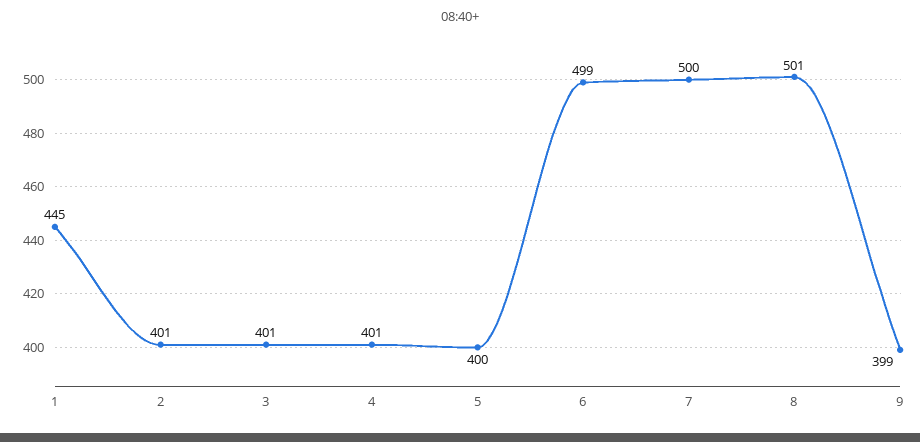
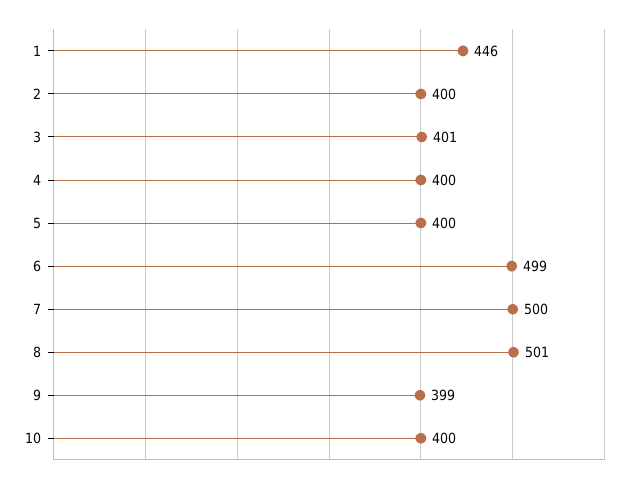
  {
-   "1": 445,
+   "1": 446,
-   "2": 401,
+   "2": 400,
    "3": 401,
-   "4": 401,
+   "4": 400,
    "5": 400,
    "6": 499,
    "7": 500,
    "8": 501,
-   "9": 399
+   "9": 399,
+   "10": 400
  }

